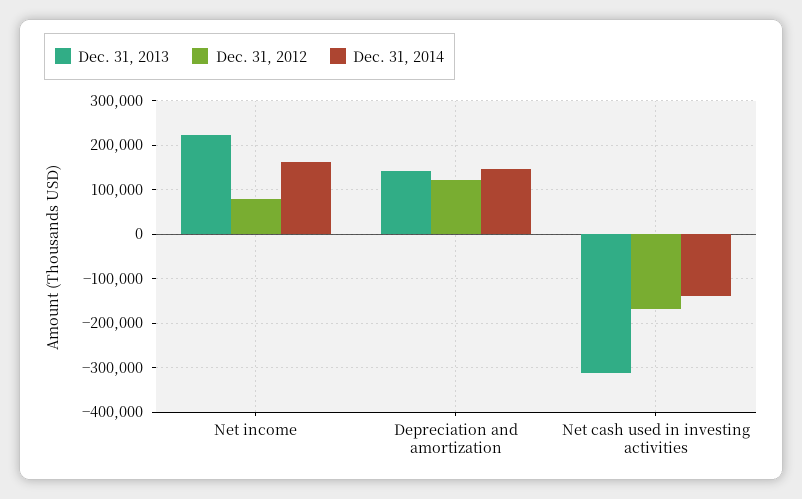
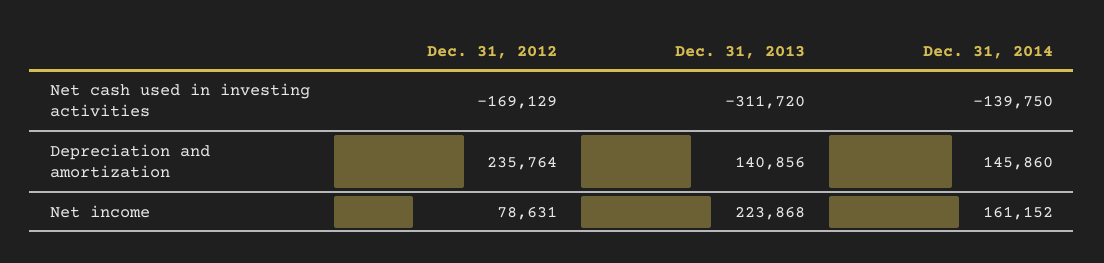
  {
    "Dec. 31, 2013": {
      "Net income": 223868,
      "Depreciation and amortization": 140856,
      "Net cash used in investing activities": -311720
    },
    "Dec. 31, 2012": {
      "Net income": 78631,
-     "Depreciation and amortization": 120000,
+     "Depreciation and amortization": 235764,
      "Net cash used in investing activities": -169129
    },
    "Dec. 31, 2014": {
      "Net income": 161152,
      "Depreciation and amortization": 145860,
      "Net cash used in investing activities": -139750
    }
  }

